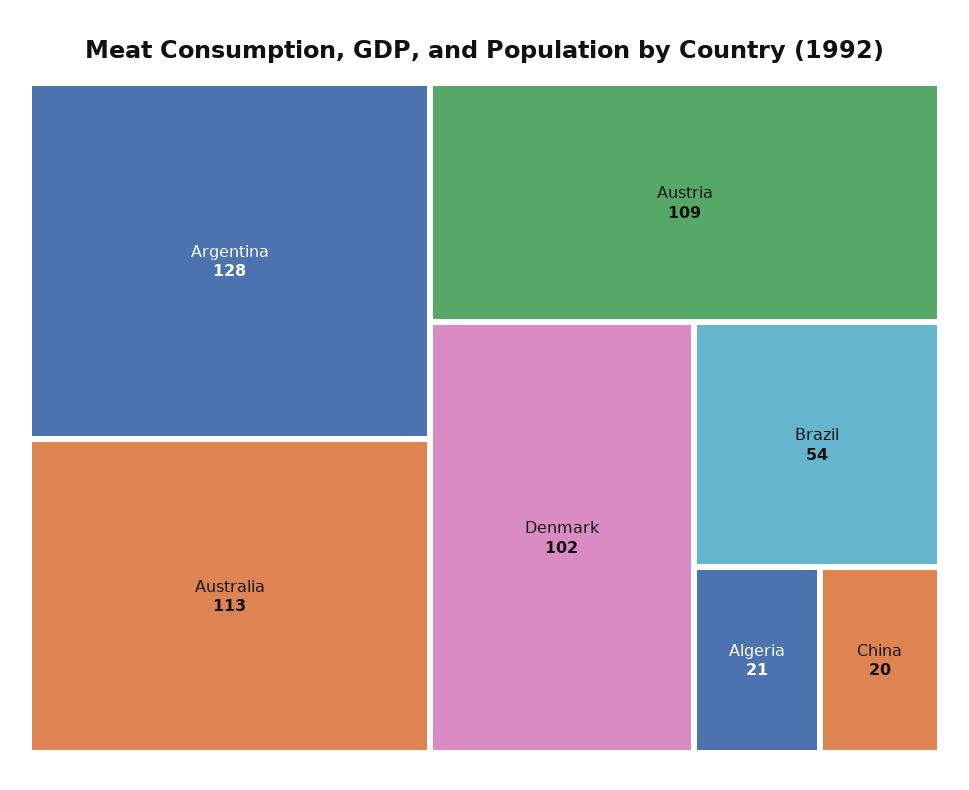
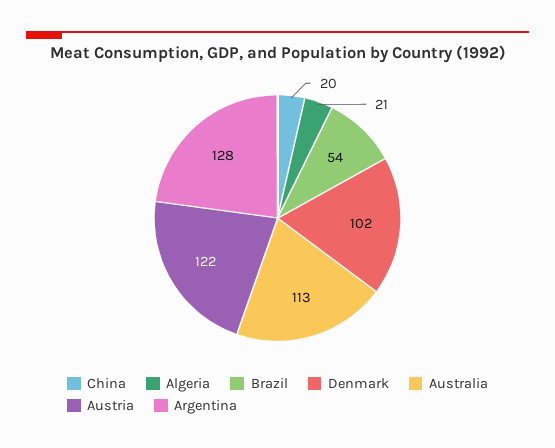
  {
    "Argentina": 128,
    "Australia": 113,
-   "Austria": 109,
+   "Austria": 122,
    "Denmark": 102,
    "Brazil": 54,
    "Algeria": 21,
    "China": 20
  }

